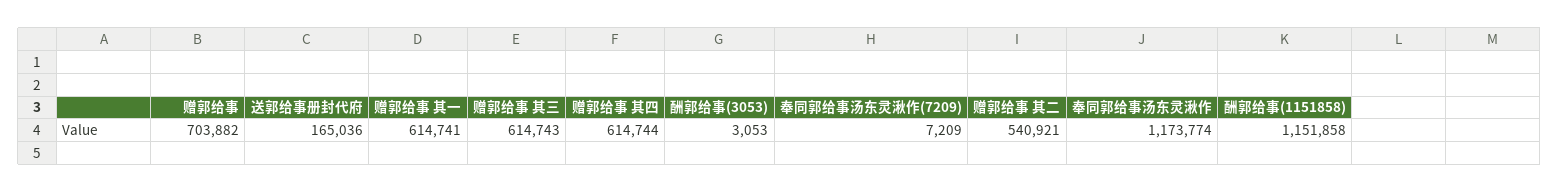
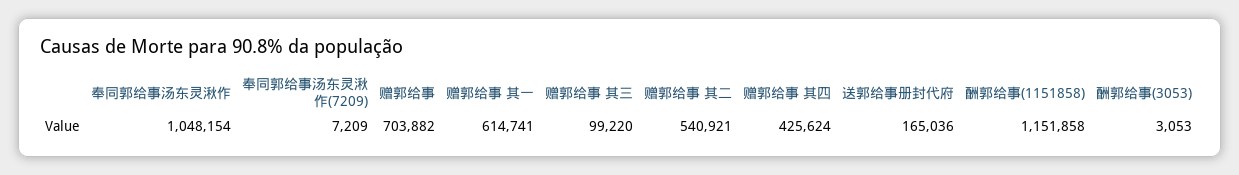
  {
    "赠郭给事": 703882,
    "送郭给事册封代府": 165036,
    "赠郭给事 其一": 614741,
-   "赠郭给事 其三": 614743,
+   "赠郭给事 其三": 99220,
-   "赠郭给事 其四": 614744,
+   "赠郭给事 其四": 425624,
    "酬郭给事(3053)": 3053,
    "奉同郭给事汤东灵湫作(7209)": 7209,
    "赠郭给事 其二": 540921,
-   "奉同郭给事汤东灵湫作": 1173774,
+   "奉同郭给事汤东灵湫作": 1048154,
    "酬郭给事(1151858)": 1151858
  }

